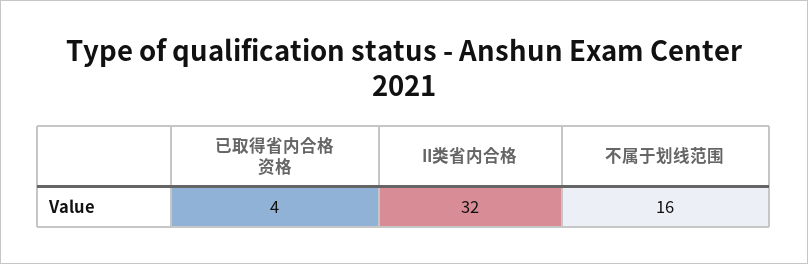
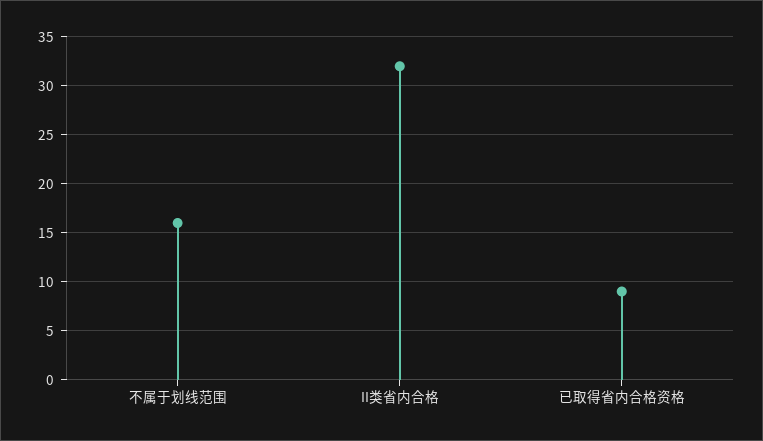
  {
-   "已取得省内合格资格": 4,
+   "已取得省内合格资格": 9,
    "II类省内合格": 32,
    "不属于划线范围": 16
  }

